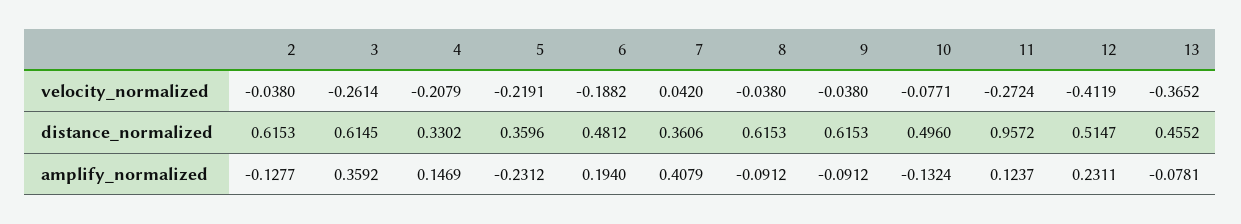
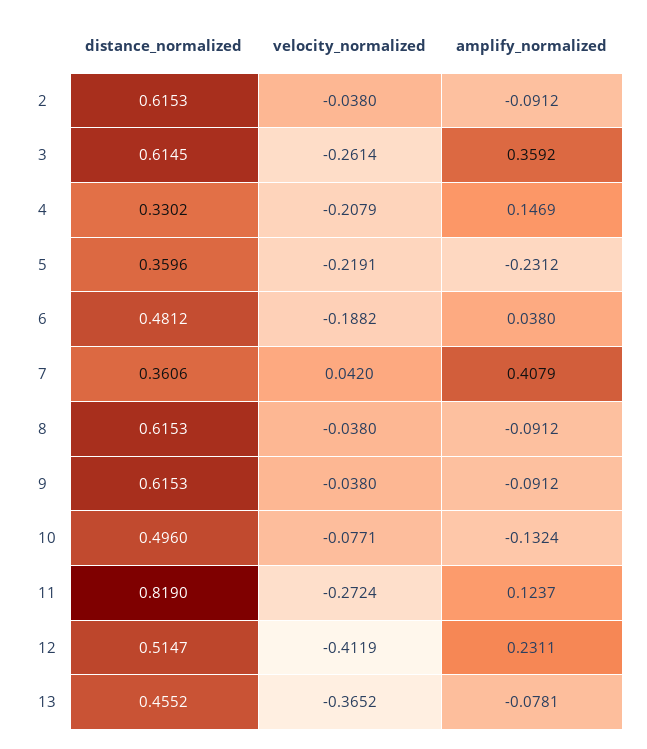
  {
    "2": {
      "velocity_normalized": -0.038,
      "distance_normalized": 0.6153,
-     "amplify_normalized": -0.1277
+     "amplify_normalized": -0.0912
    },
    "3": {
      "velocity_normalized": -0.2614,
      "distance_normalized": 0.6145,
      "amplify_normalized": 0.3592
    },
    "4": {
      "velocity_normalized": -0.2079,
      "distance_normalized": 0.3302,
      "amplify_normalized": 0.1469
    },
    "5": {
      "velocity_normalized": -0.2191,
      "distance_normalized": 0.3596,
      "amplify_normalized": -0.2312
    },
    "6": {
      "velocity_normalized": -0.1882,
      "distance_normalized": 0.4812,
-     "amplify_normalized": 0.194
+     "amplify_normalized": 0.038
    },
    "7": {
      "velocity_normalized": 0.042,
      "distance_normalized": 0.3606,
      "amplify_normalized": 0.4079
    },
    "8": {
      "velocity_normalized": -0.038,
      "distance_normalized": 0.6153,
      "amplify_normalized": -0.0912
    },
    "9": {
      "velocity_normalized": -0.038,
      "distance_normalized": 0.6153,
      "amplify_normalized": -0.0912
    },
    "10": {
      "velocity_normalized": -0.0771,
      "distance_normalized": 0.496,
      "amplify_normalized": -0.1324
    },
    "11": {
      "velocity_normalized": -0.2724,
-     "distance_normalized": 0.9572,
+     "distance_normalized": 0.819,
      "amplify_normalized": 0.1237
    },
    "12": {
      "velocity_normalized": -0.4119,
      "distance_normalized": 0.5147,
      "amplify_normalized": 0.2311
    },
    "13": {
      "velocity_normalized": -0.3652,
      "distance_normalized": 0.4552,
      "amplify_normalized": -0.0781
    }
  }

